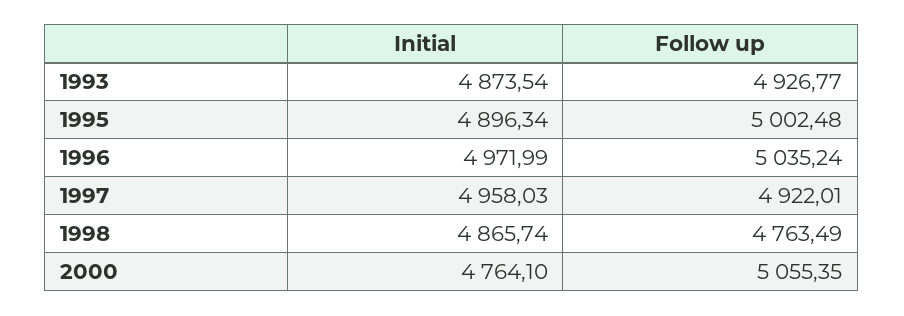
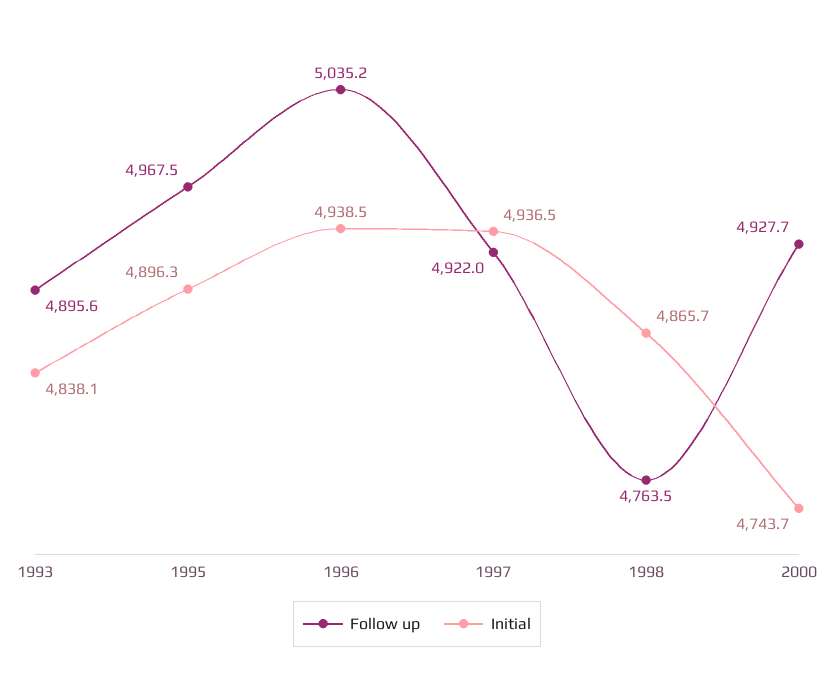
  {
    "Initial": {
-     "1993": 4873.54,
+     "1993": 4838.1,
      "1995": 4896.34,
-     "1996": 4971.99,
+     "1996": 4938.5,
-     "1997": 4958.03,
+     "1997": 4936.5,
      "1998": 4865.74,
-     "2000": 4764.1
+     "2000": 4743.7
    },
    "Follow up": {
-     "1993": 4926.77,
+     "1993": 4895.6,
-     "1995": 5002.48,
+     "1995": 4967.5,
      "1996": 5035.24,
      "1997": 4922.01,
      "1998": 4763.49,
-     "2000": 5055.35
+     "2000": 4927.7
    }
  }

